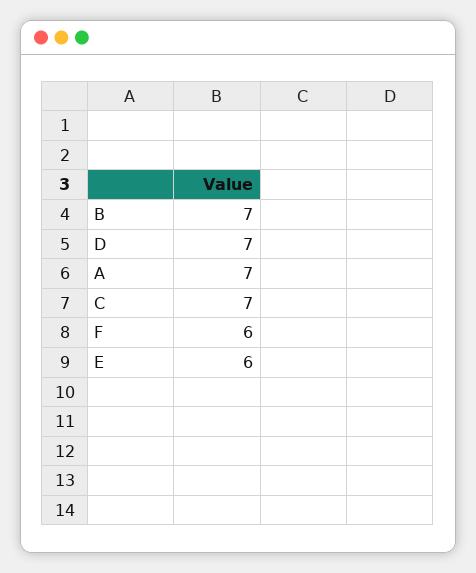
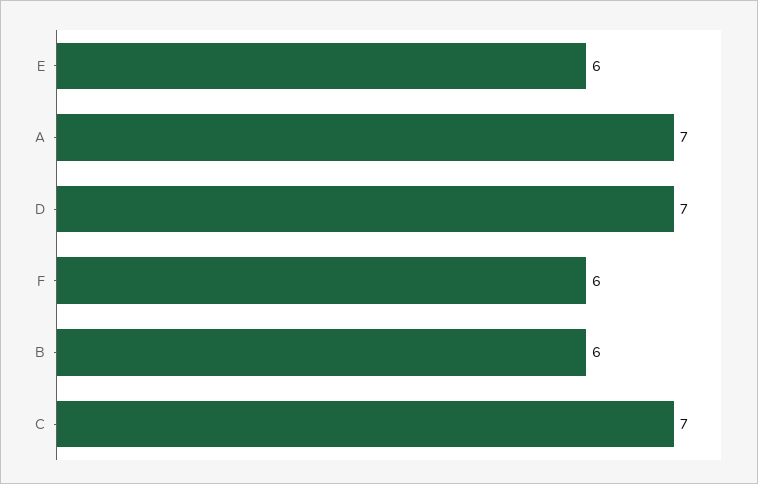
  {
-   "B": 7,
+   "B": 6,
    "D": 7,
    "A": 7,
    "C": 7,
    "F": 6,
    "E": 6
  }

